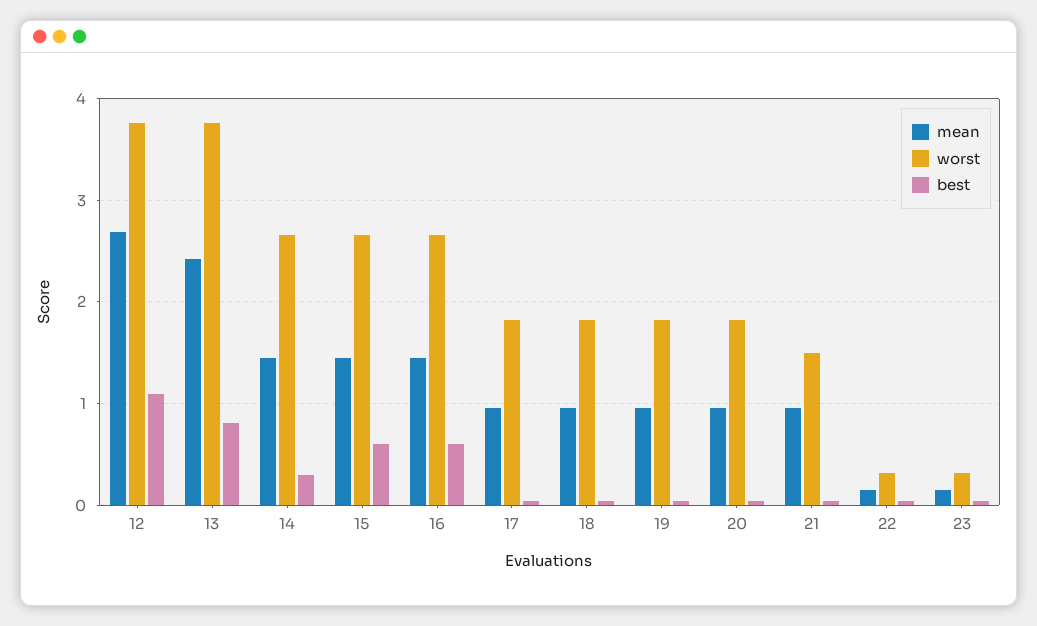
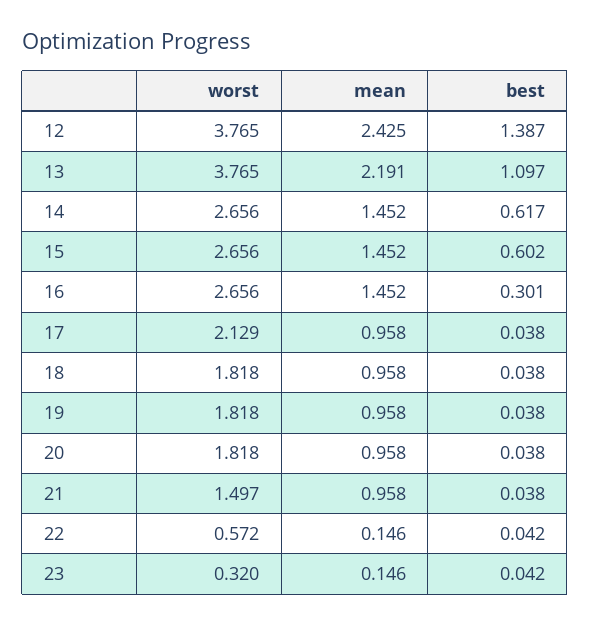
  {
    "mean": {
-     "12": 2.7,
+     "12": 2.425,
-     "13": 2.4,
+     "13": 2.191,
      "14": 1.452,
      "15": 1.452,
      "16": 1.452,
      "17": 0.958,
      "18": 0.958,
      "19": 0.958,
      "20": 0.958,
      "21": 0.958,
      "22": 0.146,
      "23": 0.146
    },
    "worst": {
      "12": 3.765,
      "13": 3.765,
      "14": 2.656,
      "15": 2.656,
      "16": 2.656,
-     "17": 1.8,
+     "17": 2.129,
      "18": 1.818,
      "19": 1.818,
      "20": 1.818,
      "21": 1.497,
-     "22": 0.3,
+     "22": 0.572,
      "23": 0.32
    },
    "best": {
-     "12": 1.1,
+     "12": 1.387,
-     "13": 0.8,
+     "13": 1.097,
-     "14": 0.3,
+     "14": 0.617,
      "15": 0.602,
-     "16": 0.6,
+     "16": 0.301,
      "17": 0.038,
      "18": 0.038,
      "19": 0.038,
      "20": 0.038,
      "21": 0.038,
      "22": 0.042,
      "23": 0.042
    }
  }

